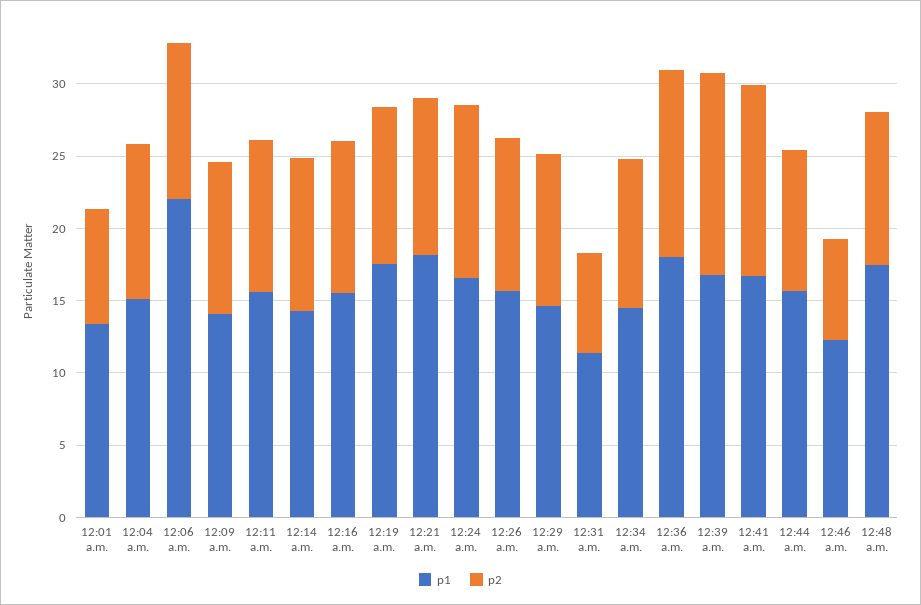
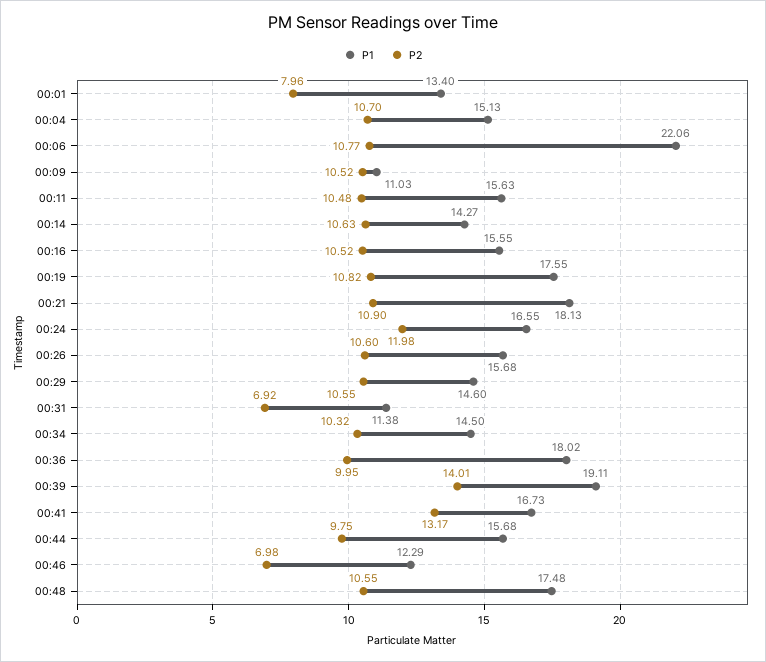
  {
    "p1": {
      "12:01 a.m.": 13.4,
      "12:04 a.m.": 15.13,
      "12:06 a.m.": 22.06,
-     "12:09 a.m.": 14,
+     "12:09 a.m.": 11.03,
      "12:11 a.m.": 15.63,
      "12:14 a.m.": 14.27,
      "12:16 a.m.": 15.55,
      "12:19 a.m.": 17.55,
      "12:21 a.m.": 18.13,
      "12:24 a.m.": 16.55,
      "12:26 a.m.": 15.68,
      "12:29 a.m.": 14.6,
      "12:31 a.m.": 11.38,
      "12:34 a.m.": 14.5,
      "12:36 a.m.": 18.02,
-     "12:39 a.m.": 17,
+     "12:39 a.m.": 19.11,
      "12:41 a.m.": 16.73,
      "12:44 a.m.": 15.68,
      "12:46 a.m.": 12.29,
      "12:48 a.m.": 17.48
    },
    "p2": {
      "12:01 a.m.": 7.96,
      "12:04 a.m.": 10.7,
      "12:06 a.m.": 10.77,
      "12:09 a.m.": 10.52,
      "12:11 a.m.": 10.48,
      "12:14 a.m.": 10.63,
      "12:16 a.m.": 10.52,
      "12:19 a.m.": 10.82,
      "12:21 a.m.": 10.9,
      "12:24 a.m.": 11.98,
      "12:26 a.m.": 10.6,
      "12:29 a.m.": 10.55,
      "12:31 a.m.": 6.92,
      "12:34 a.m.": 10.32,
-     "12:36 a.m.": 13,
+     "12:36 a.m.": 9.95,
      "12:39 a.m.": 14.01,
      "12:41 a.m.": 13.17,
      "12:44 a.m.": 9.75,
      "12:46 a.m.": 6.98,
      "12:48 a.m.": 10.55
    }
  }

